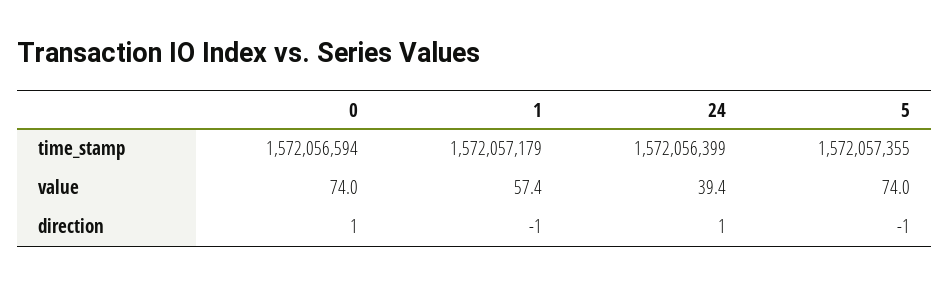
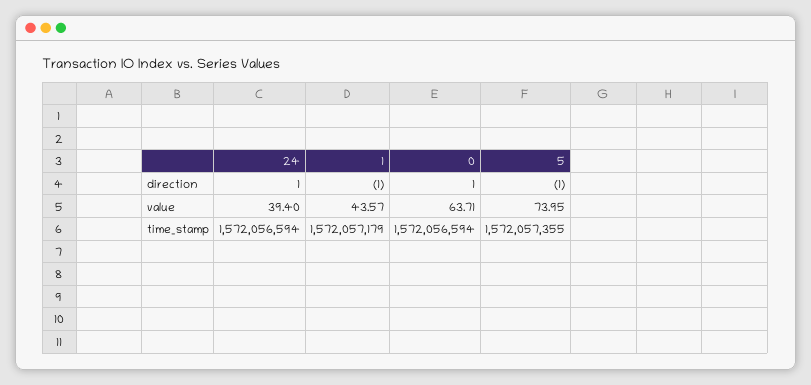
  {
    "0": {
      "time_stamp": 1572056594,
-     "value": 74,
+     "value": 63.71,
      "direction": 1
    },
    "1": {
      "time_stamp": 1572057179,
-     "value": 57.4,
+     "value": 43.57,
      "direction": -1
    },
    "24": {
-     "time_stamp": 1572056399,
+     "time_stamp": 1572056594,
      "value": 39.4,
      "direction": 1
    },
    "5": {
      "time_stamp": 1572057355,
      "value": 73.95,
      "direction": -1
    }
  }

